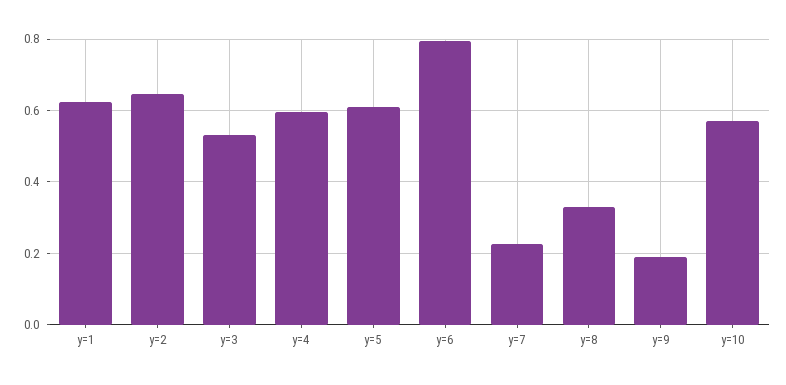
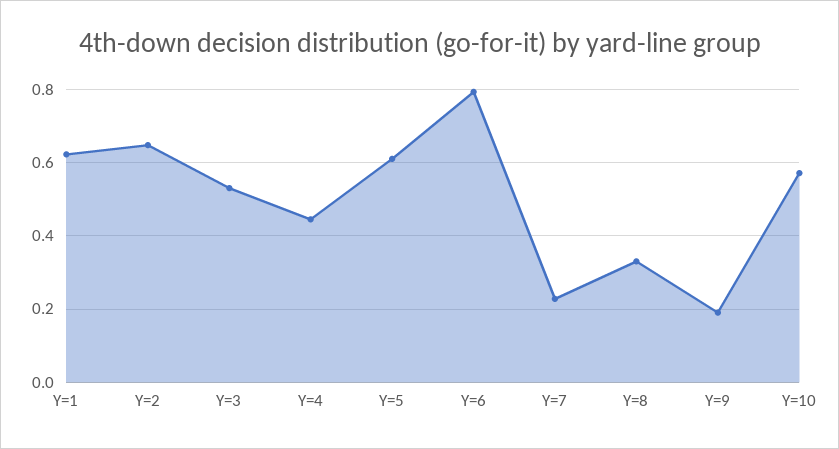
  {
    "y=1": 0.62,
    "y=2": 0.64,
    "y=3": 0.54,
-   "y=4": 0.6,
+   "y=4": 0.44,
    "y=5": 0.62,
    "y=6": 0.8,
    "y=7": 0.22,
    "y=8": 0.34,
    "y=9": 0.2,
    "y=10": 0.58
  }

